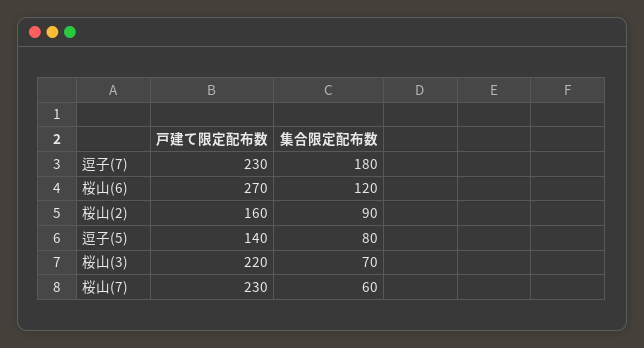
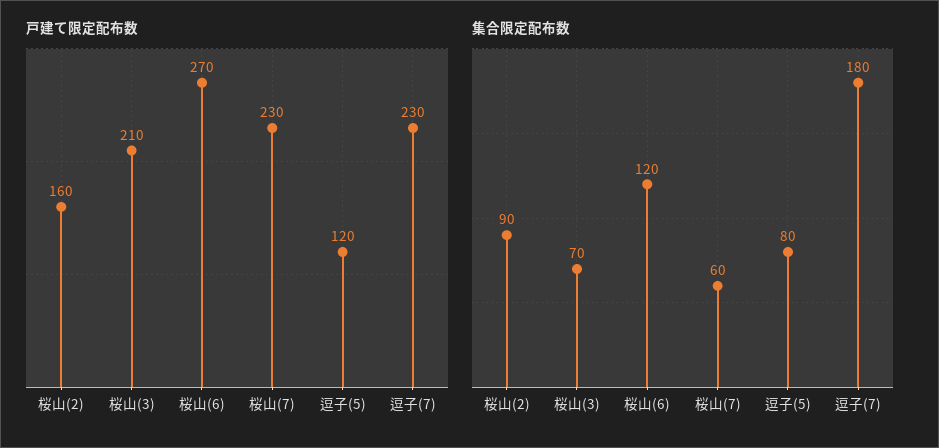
  {
    "戸建て限定配布数": {
      "逗子(7)": 230,
      "桜山(6)": 270,
      "桜山(2)": 160,
-     "逗子(5)": 140,
+     "逗子(5)": 120,
-     "桜山(3)": 220,
+     "桜山(3)": 210,
      "桜山(7)": 230
    },
    "集合限定配布数": {
      "逗子(7)": 180,
      "桜山(6)": 120,
      "桜山(2)": 90,
      "逗子(5)": 80,
      "桜山(3)": 70,
      "桜山(7)": 60
    }
  }

